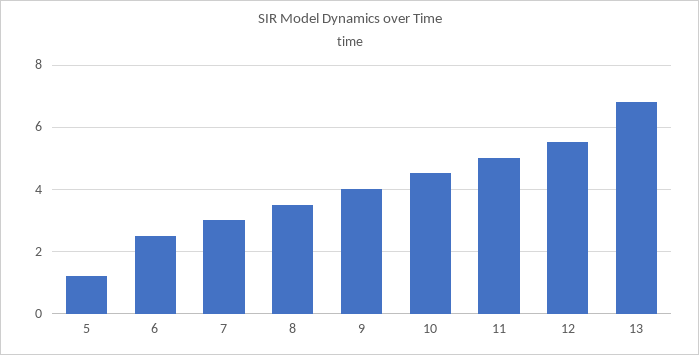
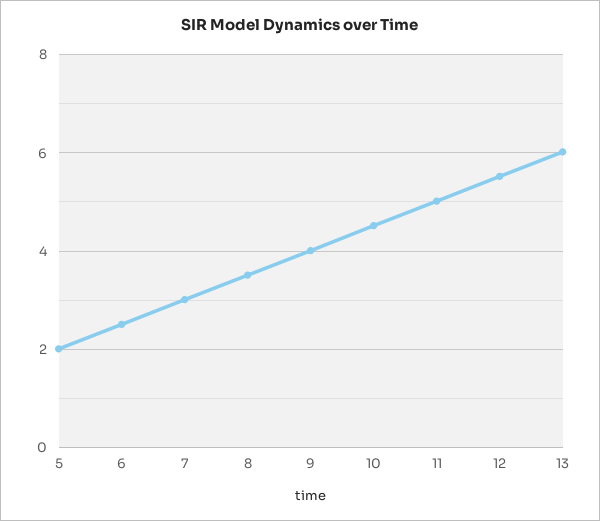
  {
-   "5": 1.2,
+   "5": 2,
    "6": 2.6,
    "7": 3,
    "8": 3.6,
    "9": 4,
    "10": 4.6,
    "11": 5,
    "12": 5.6,
-   "13": 6.8
+   "13": 6
  }

